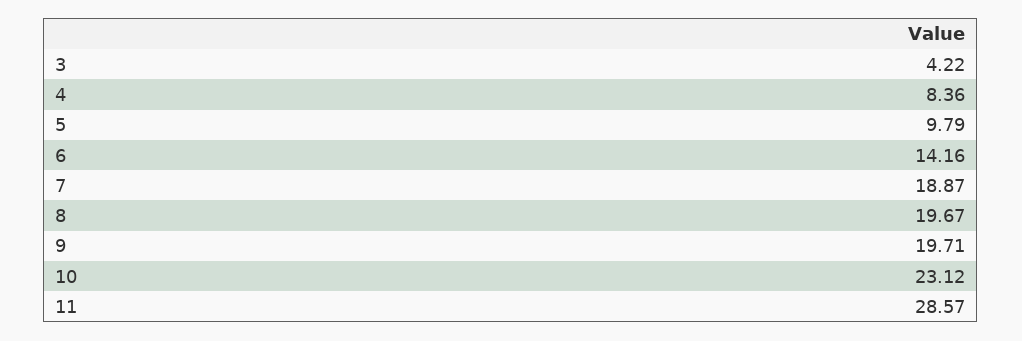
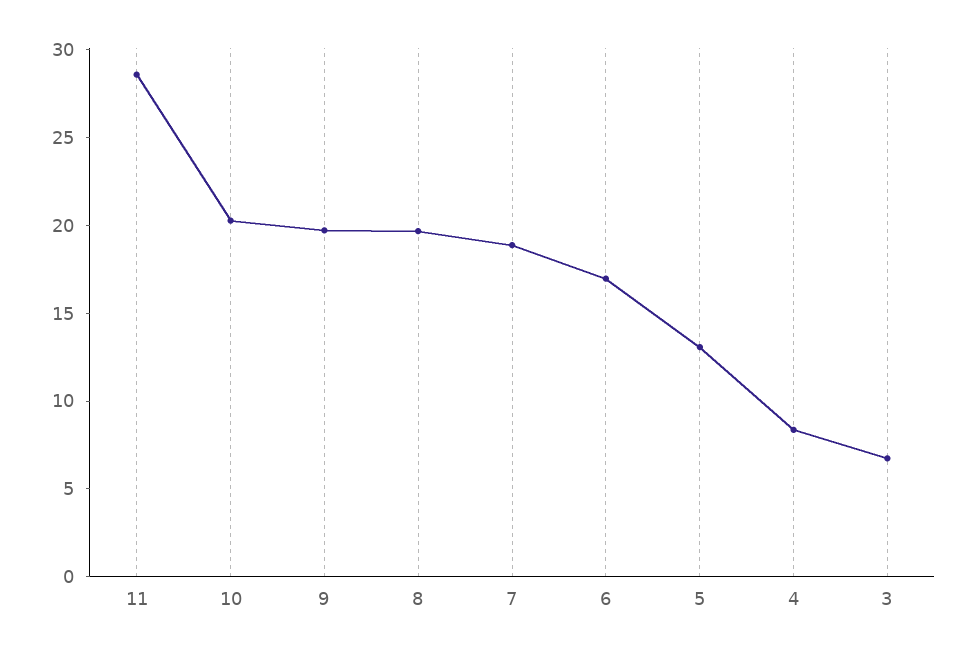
  {
-   "3": 4.22,
+   "3": 7,
    "4": 8.36,
-   "5": 9.79,
+   "5": 13,
-   "6": 14.16,
+   "6": 17,
    "7": 18.87,
    "8": 19.67,
    "9": 19.71,
-   "10": 23.12,
+   "10": 20,
    "11": 28.57
  }

